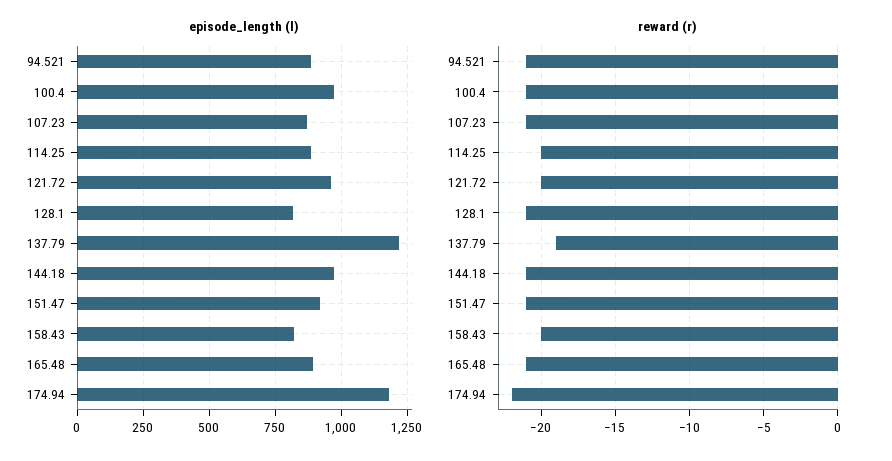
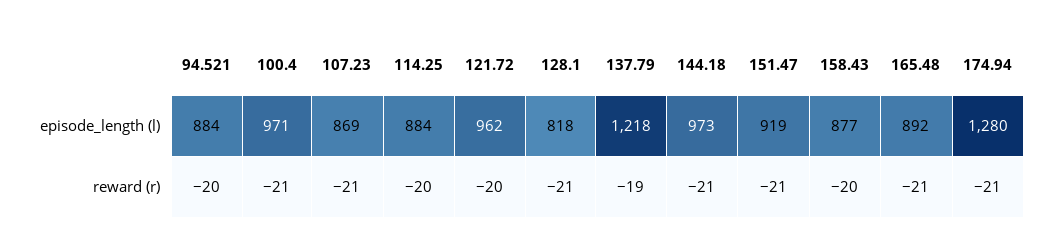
  {
    "episode_length (l)": {
      "94.521": 884,
      "100.4": 971,
      "107.23": 869,
      "114.25": 884,
      "121.72": 962,
      "128.1": 818,
      "137.79": 1218,
      "144.18": 973,
      "151.47": 919,
-     "158.43": 825,
+     "158.43": 877,
      "165.48": 892,
-     "174.94": 1175
+     "174.94": 1280
    },
    "reward (r)": {
-     "94.521": -21,
+     "94.521": -20,
      "100.4": -21,
      "107.23": -21,
      "114.25": -20,
      "121.72": -20,
      "128.1": -21,
      "137.79": -19,
      "144.18": -21,
      "151.47": -21,
      "158.43": -20,
      "165.48": -21,
-     "174.94": -22
+     "174.94": -21
    }
  }

